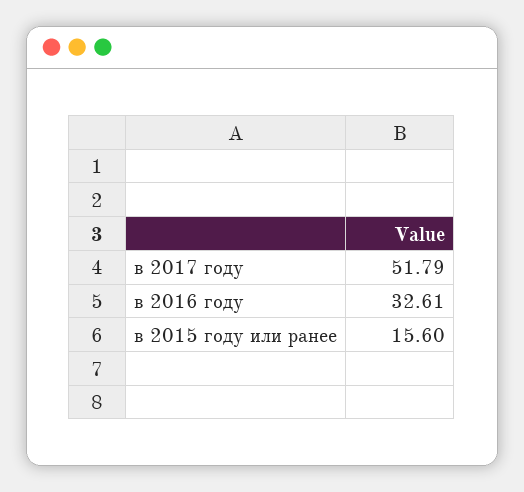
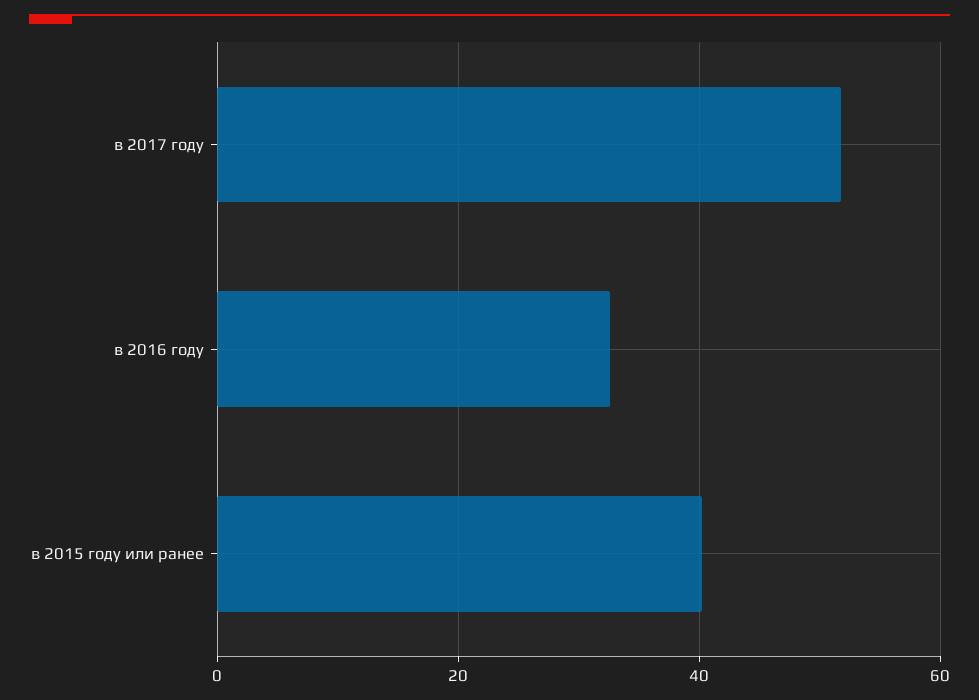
  {
    "в 2017 году": 51.79,
    "в 2016 году": 32.61,
-   "в 2015 году или ранее": 15.6
+   "в 2015 году или ранее": 40
  }

